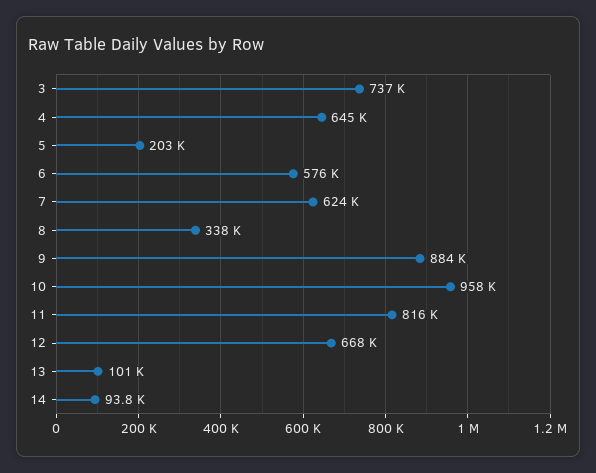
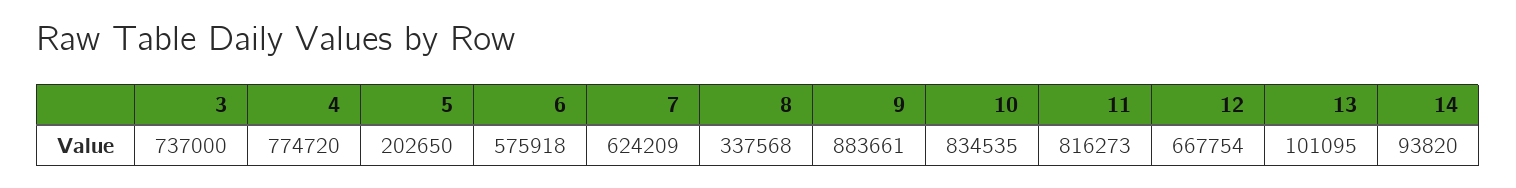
  {
    "3": 737000,
-   "4": 645000,
+   "4": 774720,
    "5": 202650,
    "6": 575918,
    "7": 624209,
    "8": 337568,
    "9": 883661,
-   "10": 958000,
+   "10": 834535,
    "11": 816273,
    "12": 667754,
    "13": 101095,
    "14": 93820
  }

